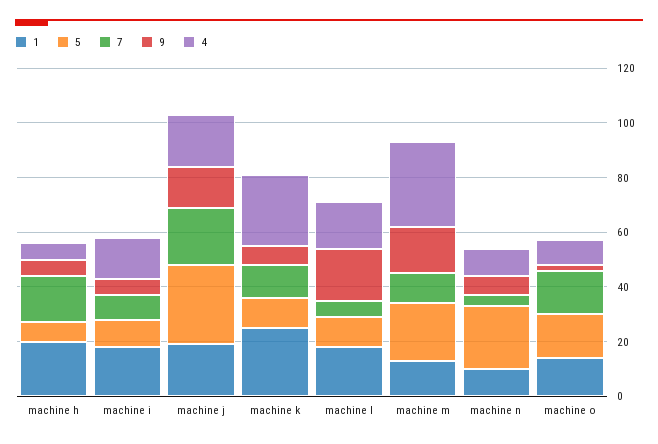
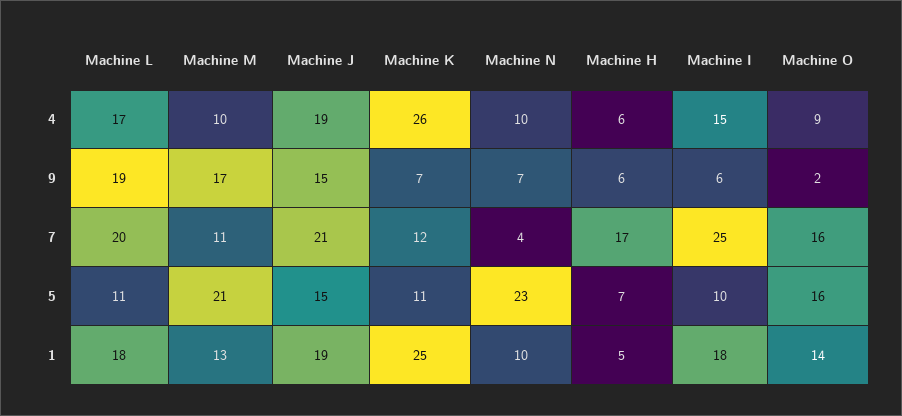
  {
    "1": {
-     "machine h": 20,
+     "machine h": 5,
      "machine i": 18,
      "machine j": 19,
      "machine k": 25,
      "machine l": 18,
      "machine m": 13,
      "machine n": 10,
      "machine o": 14
    },
    "5": {
      "machine h": 7,
      "machine i": 10,
-     "machine j": 30,
+     "machine j": 15,
      "machine k": 11,
      "machine l": 11,
      "machine m": 21,
      "machine n": 23,
      "machine o": 16
    },
    "7": {
      "machine h": 17,
-     "machine i": 10,
+     "machine i": 25,
      "machine j": 21,
      "machine k": 12,
-     "machine l": 5,
+     "machine l": 20,
      "machine m": 11,
      "machine n": 4,
      "machine o": 16
    },
    "9": {
      "machine h": 6,
      "machine i": 6,
      "machine j": 15,
      "machine k": 7,
      "machine l": 19,
      "machine m": 17,
      "machine n": 7,
      "machine o": 2
    },
    "4": {
      "machine h": 6,
      "machine i": 15,
      "machine j": 19,
      "machine k": 26,
      "machine l": 17,
-     "machine m": 30,
+     "machine m": 10,
      "machine n": 10,
      "machine o": 9
    }
  }

